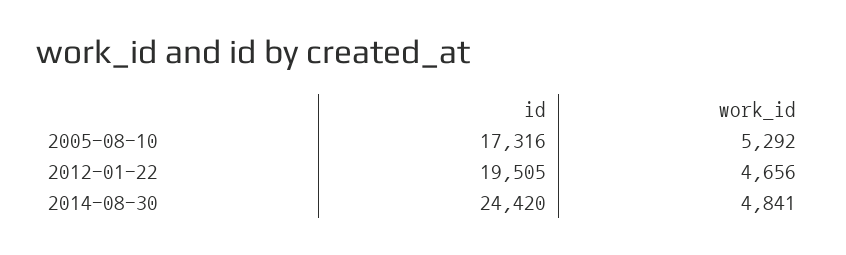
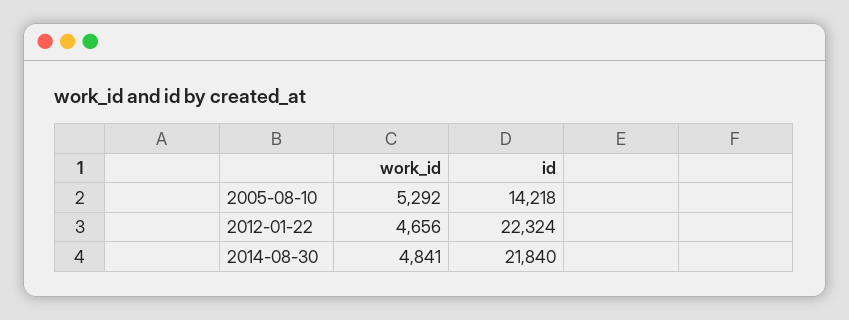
  {
    "id": {
-     "2005-08-10": 17316,
+     "2005-08-10": 14218,
-     "2012-01-22": 19505,
+     "2012-01-22": 22324,
-     "2014-08-30": 24420
+     "2014-08-30": 21840
    },
    "work_id": {
      "2005-08-10": 5292,
      "2012-01-22": 4656,
      "2014-08-30": 4841
    }
  }

